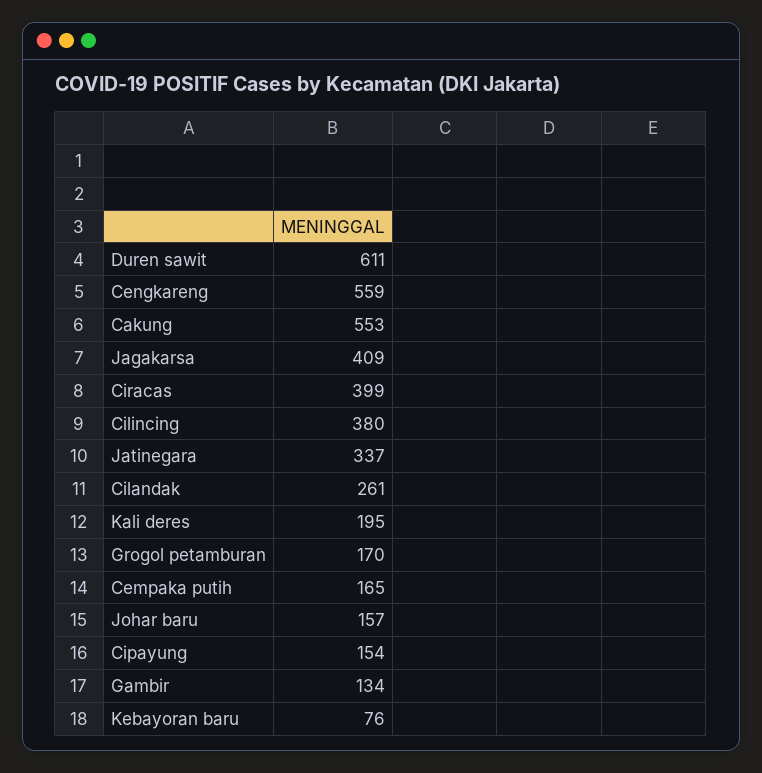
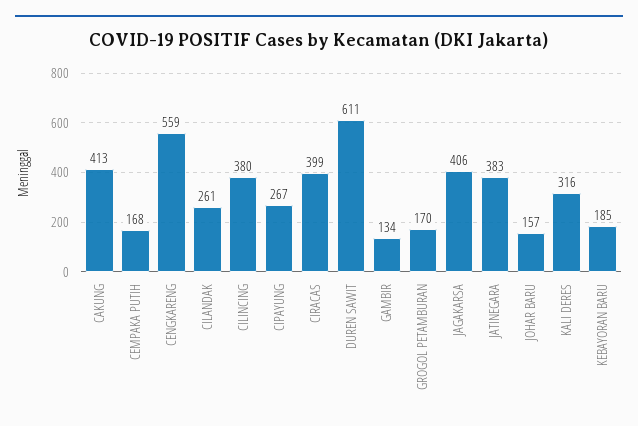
  {
    "Duren sawit": 611,
    "Cengkareng": 559,
-   "Cakung": 553,
+   "Cakung": 413,
-   "Jagakarsa": 409,
+   "Jagakarsa": 406,
    "Ciracas": 399,
    "Cilincing": 380,
-   "Jatinegara": 337,
+   "Jatinegara": 383,
    "Cilandak": 261,
-   "Kali deres": 195,
+   "Kali deres": 316,
    "Grogol petamburan": 170,
-   "Cempaka putih": 165,
+   "Cempaka putih": 168,
    "Johar baru": 157,
-   "Cipayung": 154,
+   "Cipayung": 267,
    "Gambir": 134,
-   "Kebayoran baru": 76
+   "Kebayoran baru": 185
  }

